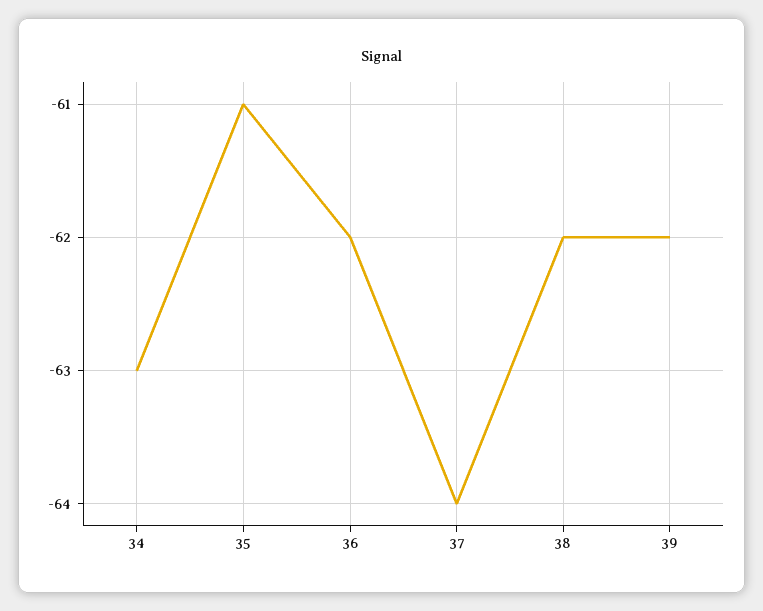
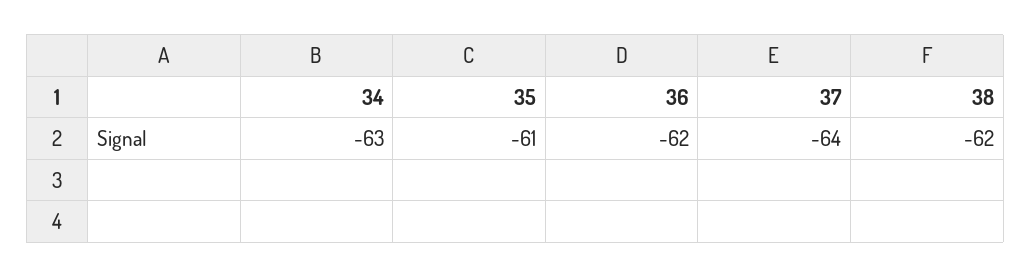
  {
    "34": -63,
    "35": -61,
    "36": -62,
    "37": -64,
-   "38": -62,
+   "38": -62
-   "39": -62
  }

